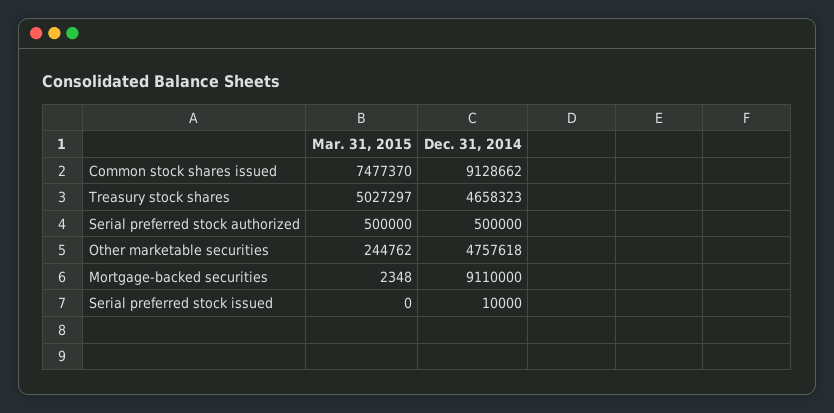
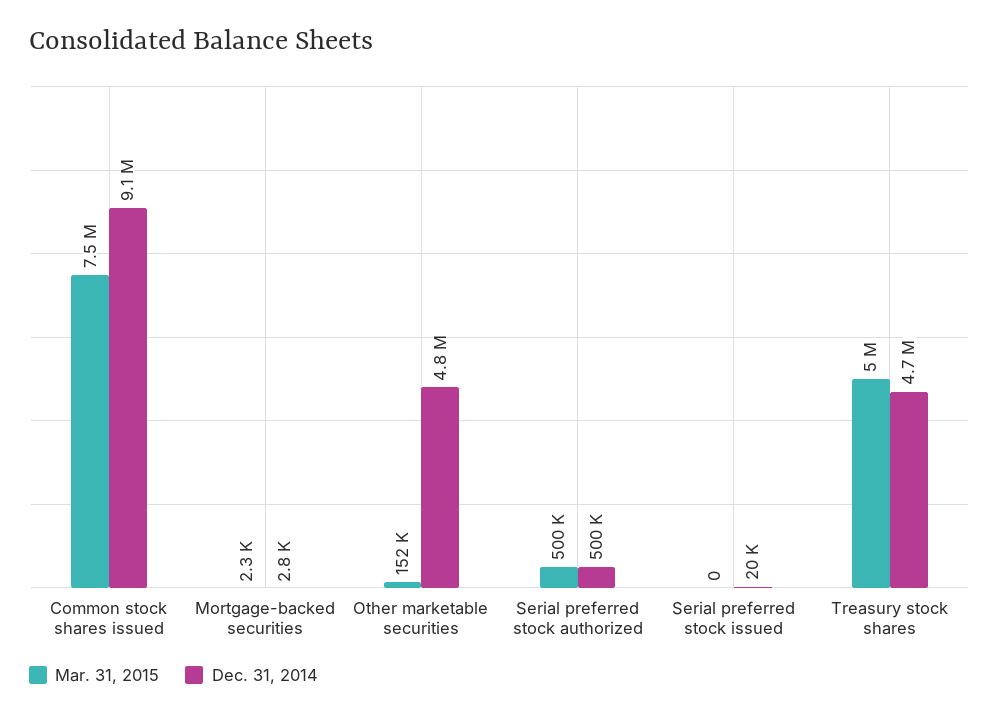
  {
    "Mar. 31, 2015": {
      "Common stock shares issued": 7477370,
      "Treasury stock shares": 5027297,
      "Serial preferred stock authorized": 500000,
-     "Other marketable securities": 244762,
+     "Other marketable securities": 152000,
      "Mortgage-backed securities": 2348,
      "Serial preferred stock issued": 0
    },
    "Dec. 31, 2014": {
      "Common stock shares issued": 9128662,
      "Treasury stock shares": 4658323,
      "Serial preferred stock authorized": 500000,
      "Other marketable securities": 4757618,
-     "Mortgage-backed securities": 9110000,
+     "Mortgage-backed securities": 2800,
-     "Serial preferred stock issued": 10000
+     "Serial preferred stock issued": 20000
    }
  }

